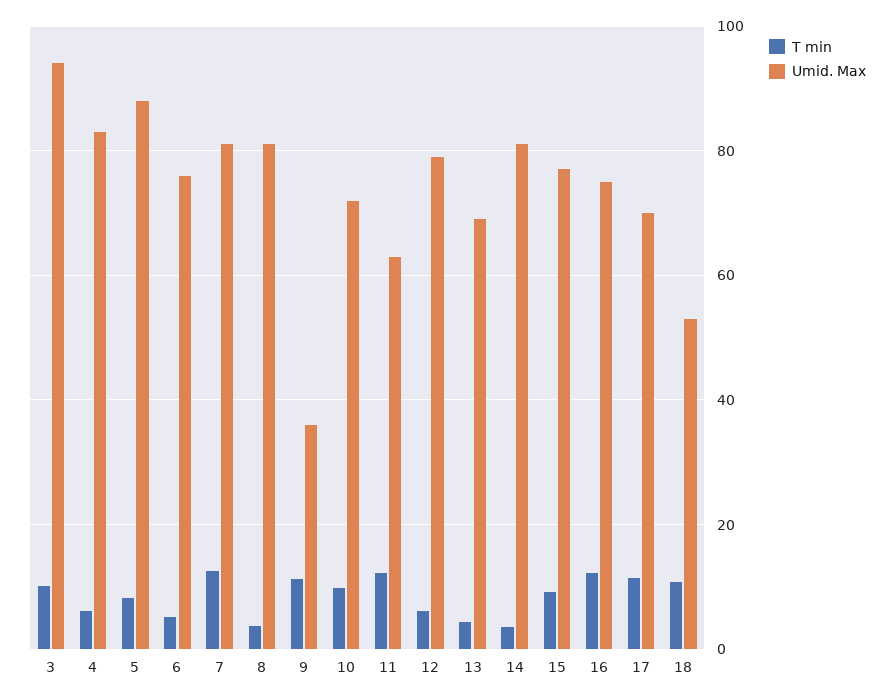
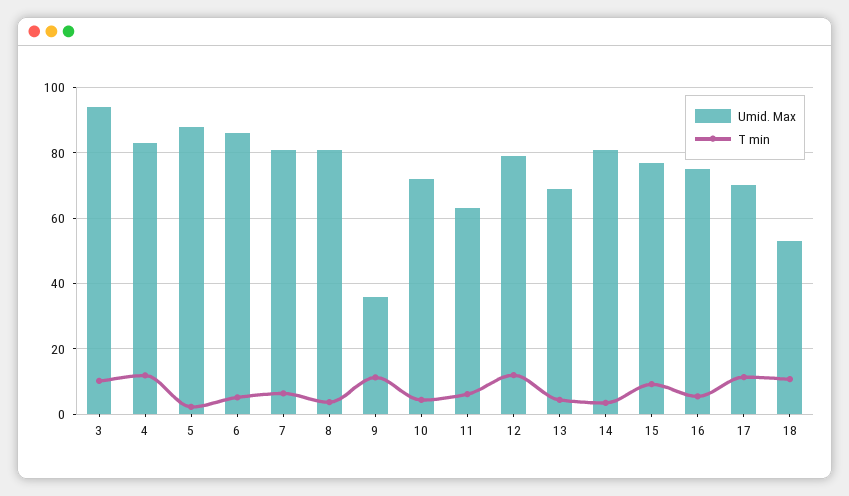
  {
    "T min": {
      "3": 10,
-     "4": 6,
+     "4": 12,
-     "5": 8,
+     "5": 2,
      "6": 6,
-     "7": 12,
+     "7": 6,
      "8": 4,
      "9": 12,
-     "10": 10,
+     "10": 4,
-     "11": 12,
+     "11": 6,
-     "12": 6,
+     "12": 12,
      "13": 4,
      "14": 4,
      "15": 10,
-     "16": 12,
+     "16": 6,
      "17": 12,
      "18": 10
    },
    "Umid. Max": {
      "3": 94,
      "4": 84,
      "5": 88,
-     "6": 76,
+     "6": 86,
      "7": 82,
      "8": 82,
      "9": 36,
      "10": 72,
      "11": 64,
      "12": 80,
      "13": 70,
      "14": 82,
      "15": 78,
      "16": 76,
      "17": 70,
      "18": 54
    }
  }

